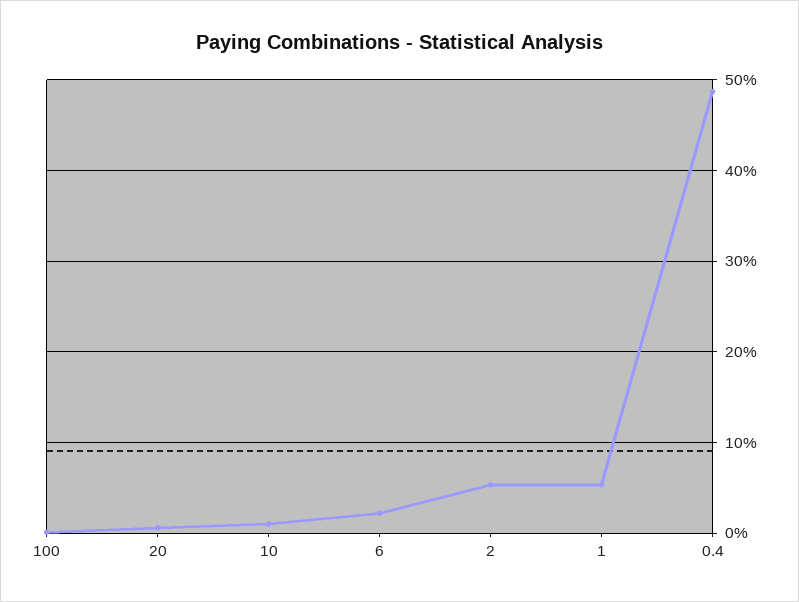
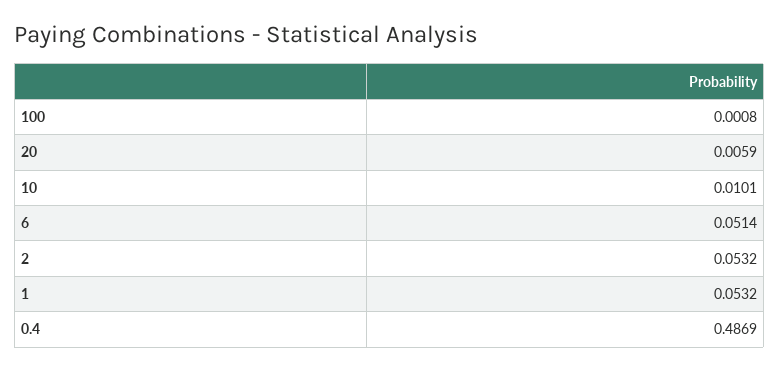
  {
    "100": 0.0008,
    "20": 0.0059,
    "10": 0.0101,
-   "6": 0.02,
+   "6": 0.0514,
    "2": 0.0532,
    "1": 0.0532,
    "0.4": 0.4869
  }

